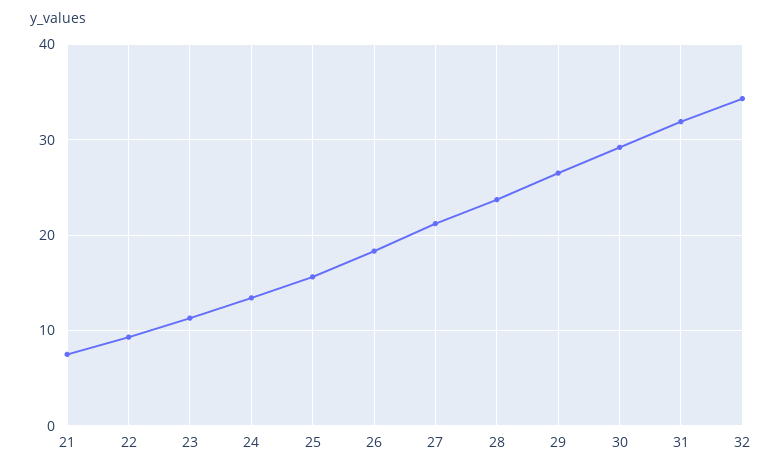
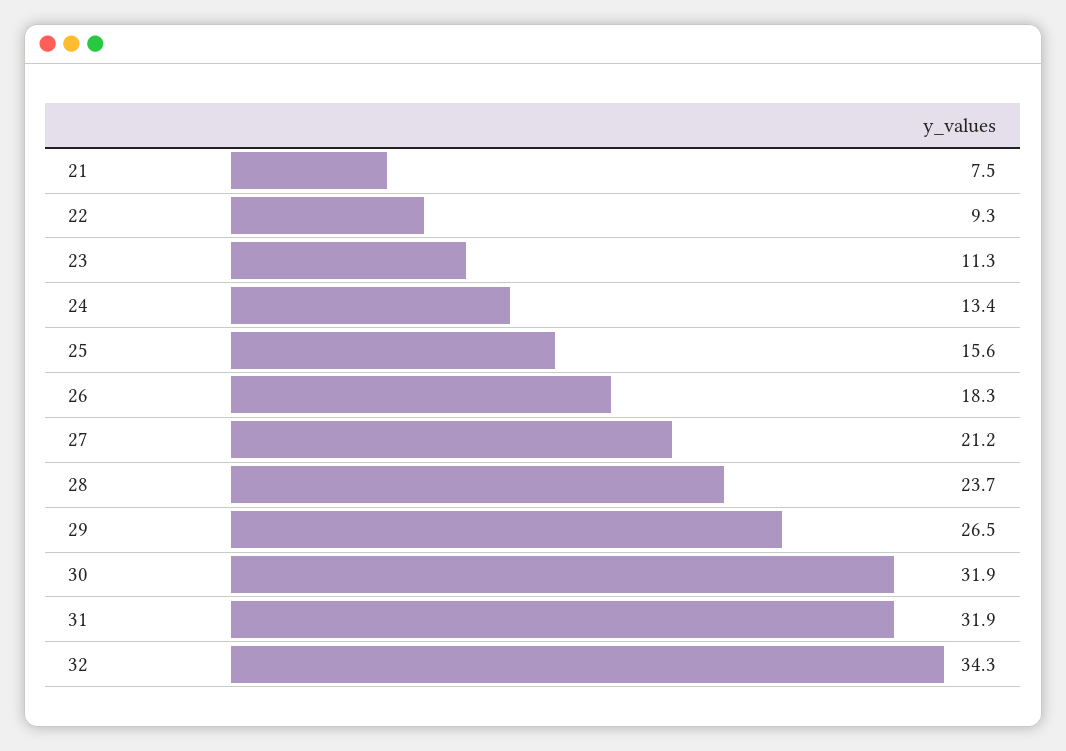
  {
    "21": 7.5,
    "22": 9.3,
    "23": 11.3,
    "24": 13.4,
    "25": 15.6,
    "26": 18.3,
    "27": 21.2,
    "28": 23.7,
    "29": 26.5,
-   "30": 29,
+   "30": 31.9,
    "31": 31.9,
    "32": 34.3
  }

